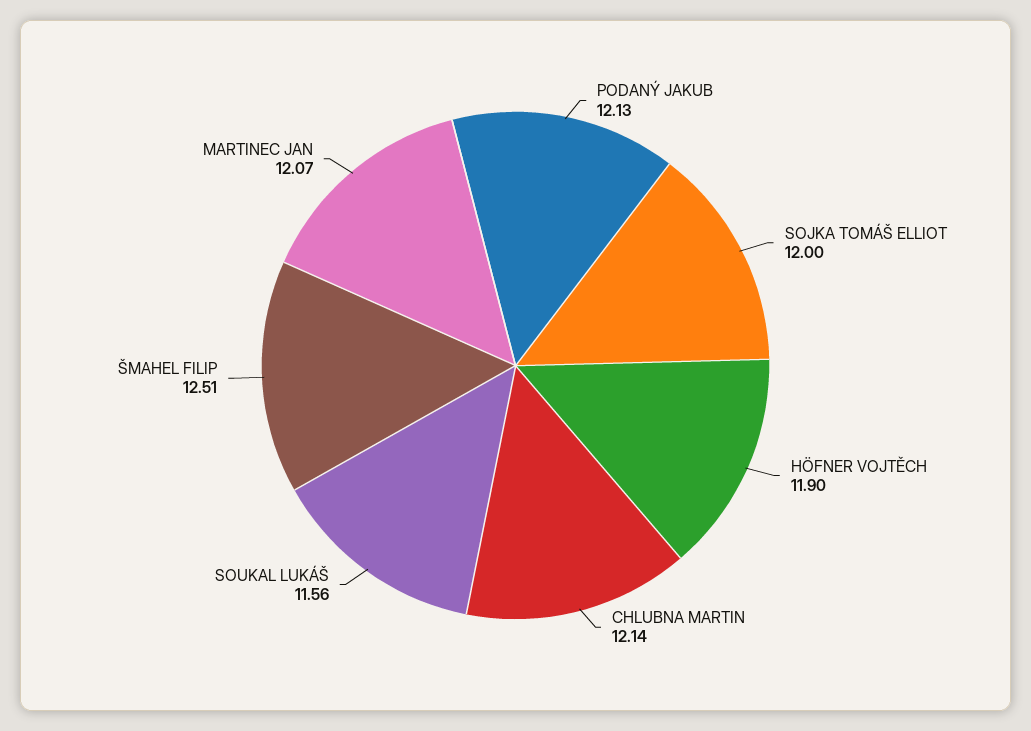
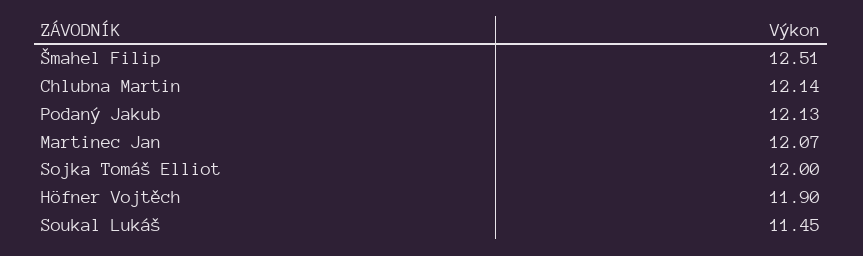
  {
    "PODANÝ JAKUB": 12.13,
    "SOJKA TOMÁŠ ELLIOT": 12,
    "HÖFNER VOJTĚCH": 11.9,
    "CHLUBNA MARTIN": 12.14,
-   "SOUKAL LUKÁŠ": 11.56,
+   "SOUKAL LUKÁŠ": 11.45,
    "ŠMAHEL FILIP": 12.51,
    "MARTINEC JAN": 12.07
  }

